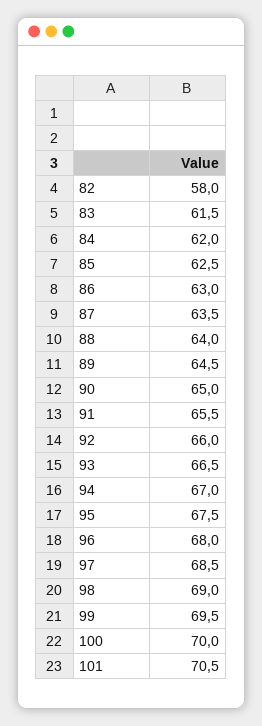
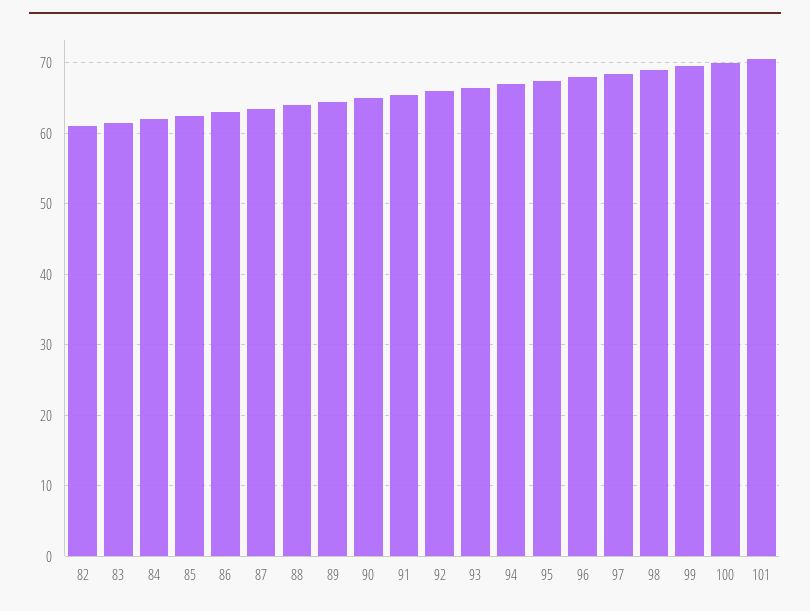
  {
-   "82": 58,
+   "82": 61,
    "83": 61.5,
    "84": 62,
    "85": 62.5,
    "86": 63,
    "87": 63.5,
    "88": 64,
    "89": 64.5,
    "90": 65,
    "91": 65.5,
    "92": 66,
    "93": 66.5,
    "94": 67,
    "95": 67.5,
    "96": 68,
    "97": 68.5,
    "98": 69,
    "99": 69.5,
    "100": 70,
    "101": 70.5
  }

